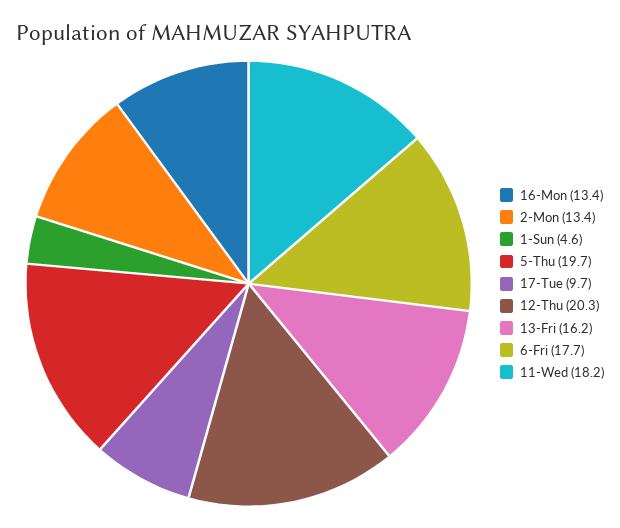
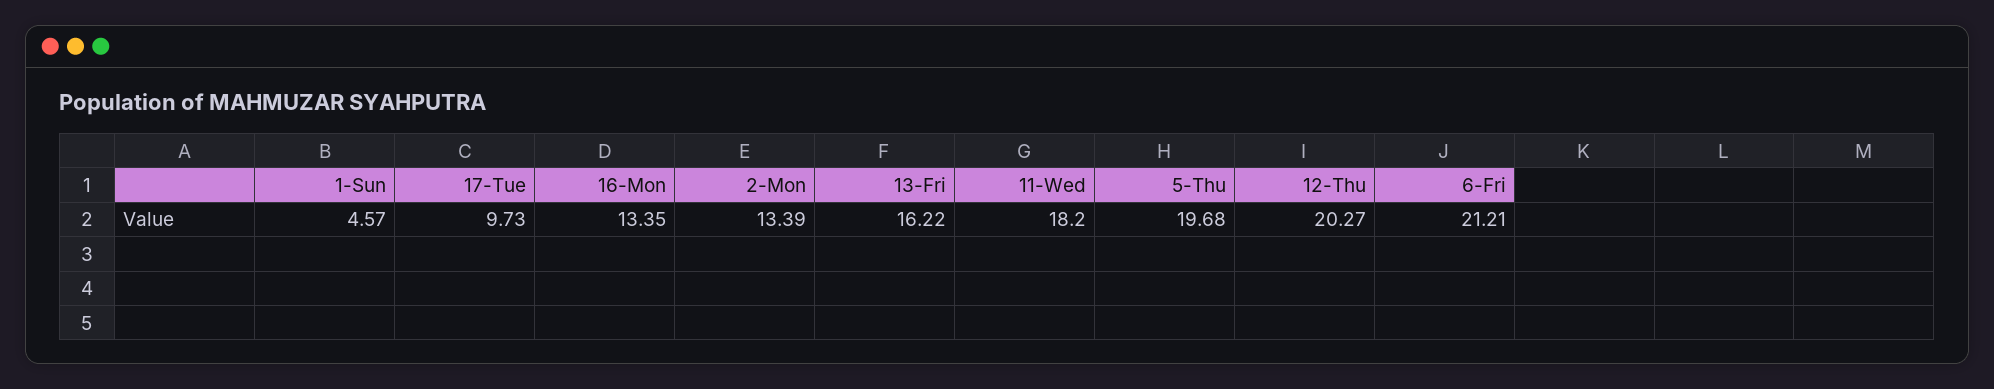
  {
    "16-Mon": 13.35,
    "2-Mon": 13.39,
    "1-Sun": 4.57,
    "5-Thu": 19.68,
    "17-Tue": 9.73,
    "12-Thu": 20.27,
    "13-Fri": 16.22,
-   "6-Fri": 17.7,
+   "6-Fri": 21.21,
    "11-Wed": 18.2
  }

